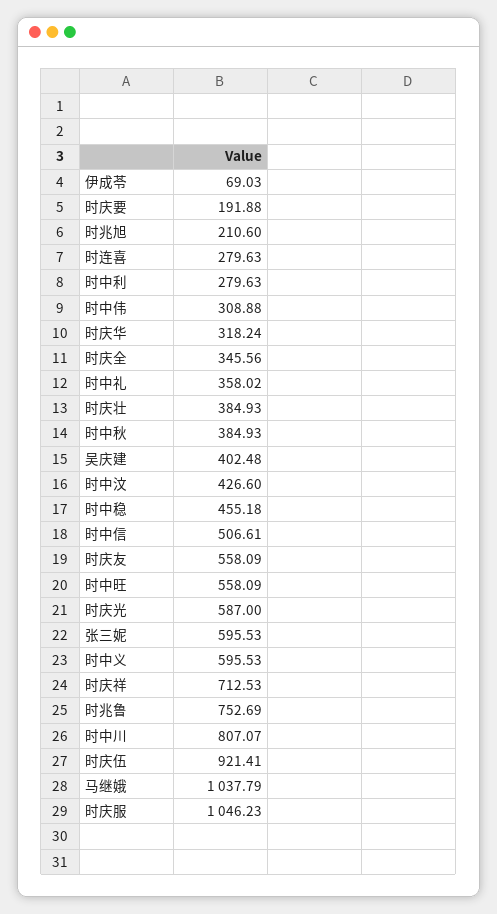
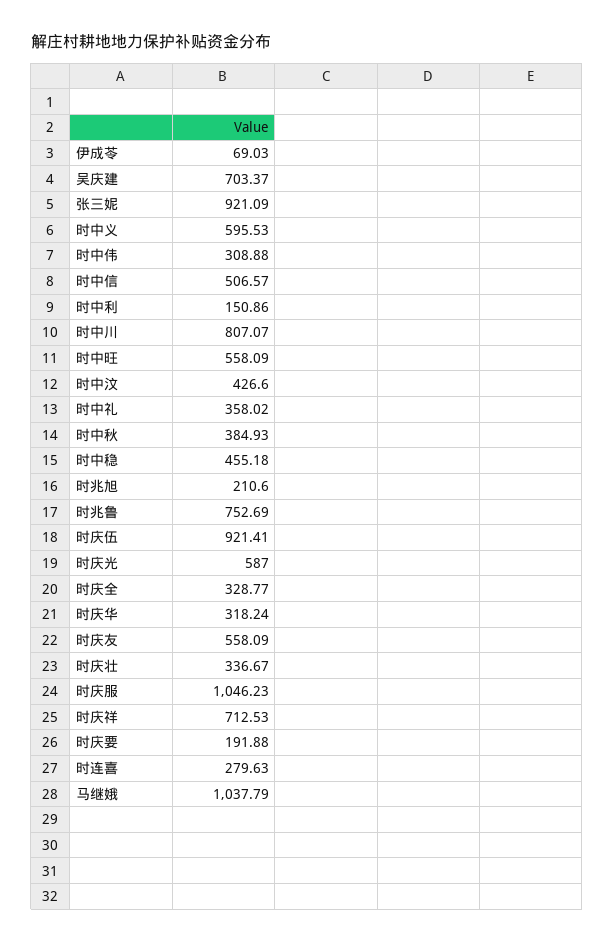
  {
    "伊成苓": 69.03,
    "时庆要": 191.88,
    "时兆旭": 210.6,
    "时连喜": 279.63,
-   "时中利": 279.63,
+   "时中利": 150.86,
    "时中伟": 308.88,
    "时庆华": 318.24,
-   "时庆全": 345.56,
+   "时庆全": 328.77,
    "时中礼": 358.02,
-   "时庆壮": 384.93,
+   "时庆壮": 336.67,
    "时中秋": 384.93,
-   "吴庆建": 402.48,
+   "吴庆建": 703.37,
    "时中汶": 426.6,
    "时中稳": 455.18,
-   "时中信": 506.61,
+   "时中信": 506.57,
    "时庆友": 558.09,
    "时中旺": 558.09,
    "时庆光": 587,
-   "张三妮": 595.53,
+   "张三妮": 921.09,
    "时中义": 595.53,
    "时庆祥": 712.53,
    "时兆鲁": 752.69,
    "时中川": 807.07,
    "时庆伍": 921.41,
    "马继娥": 1037.79,
    "时庆服": 1046.23
  }

